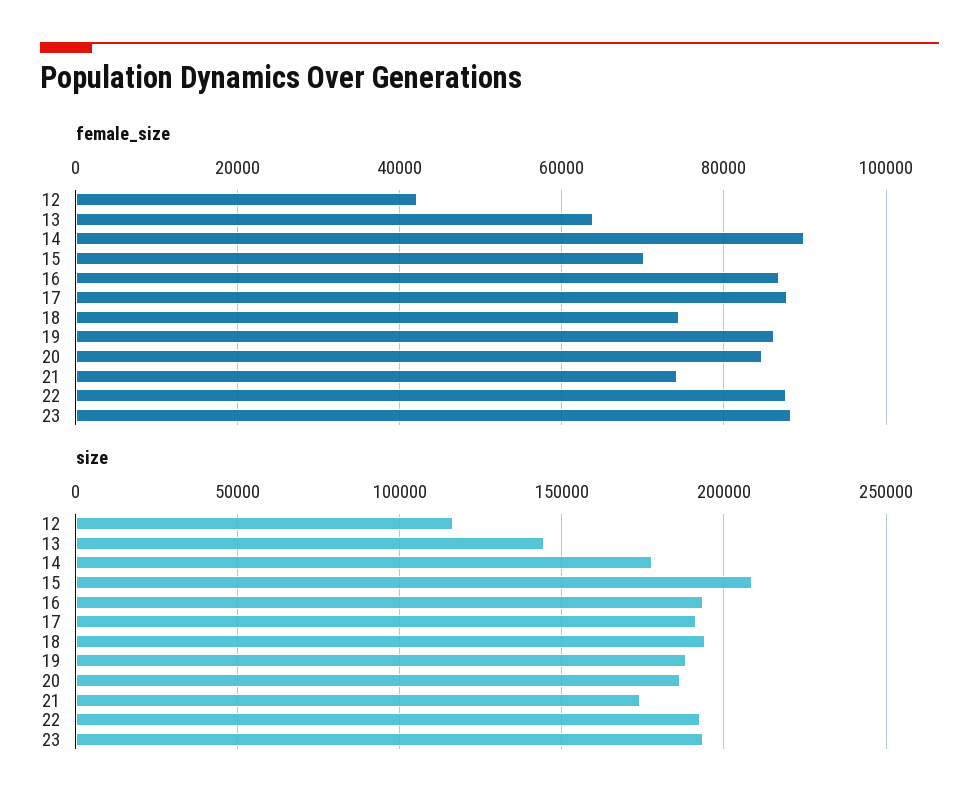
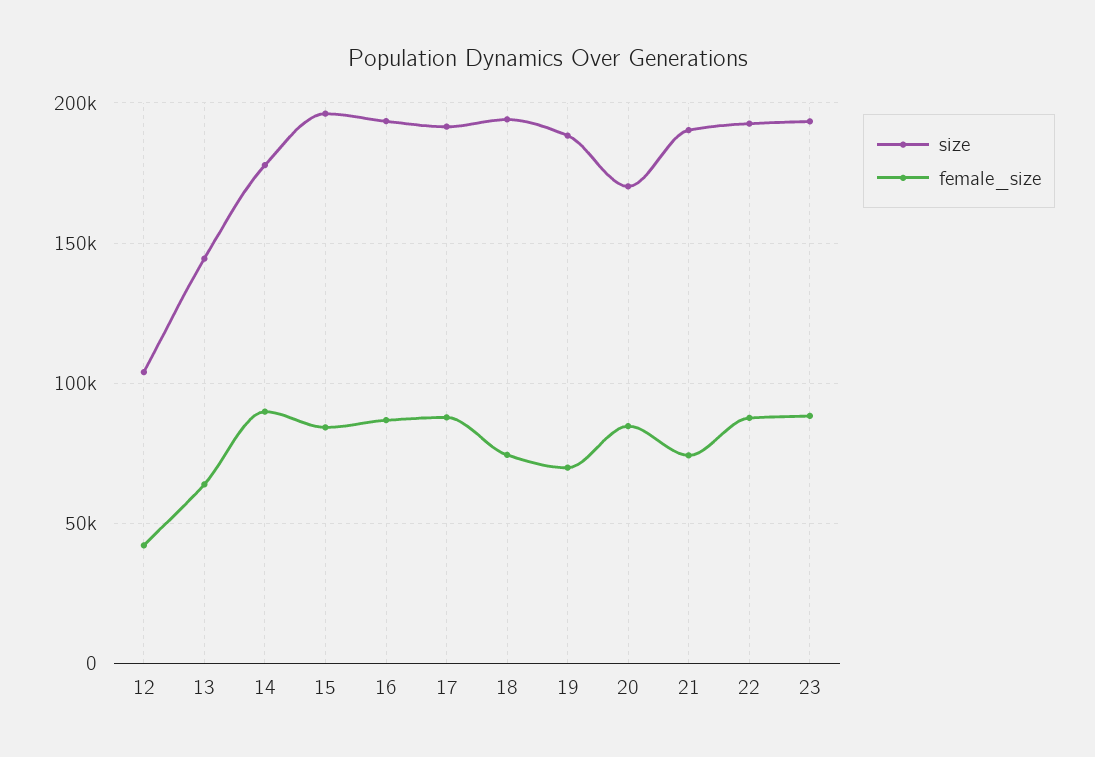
  {
    "female_size": {
      "12": 42000,
      "13": 64000,
      "14": 90000,
-     "15": 70000,
+     "15": 85000,
      "16": 86000,
      "17": 88000,
      "18": 74000,
-     "19": 86000,
+     "19": 70000,
      "20": 84000,
      "21": 74000,
      "22": 88000,
      "23": 88000
    },
    "size": {
-     "12": 115000,
+     "12": 105000,
      "13": 145000,
      "14": 180000,
-     "15": 210000,
+     "15": 195000,
      "16": 195000,
      "17": 190000,
      "18": 195000,
      "19": 190000,
-     "20": 185000,
+     "20": 170000,
-     "21": 175000,
+     "21": 190000,
      "22": 195000,
      "23": 195000
    }
  }

